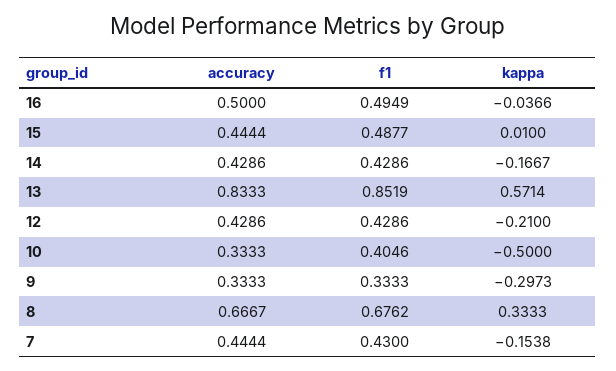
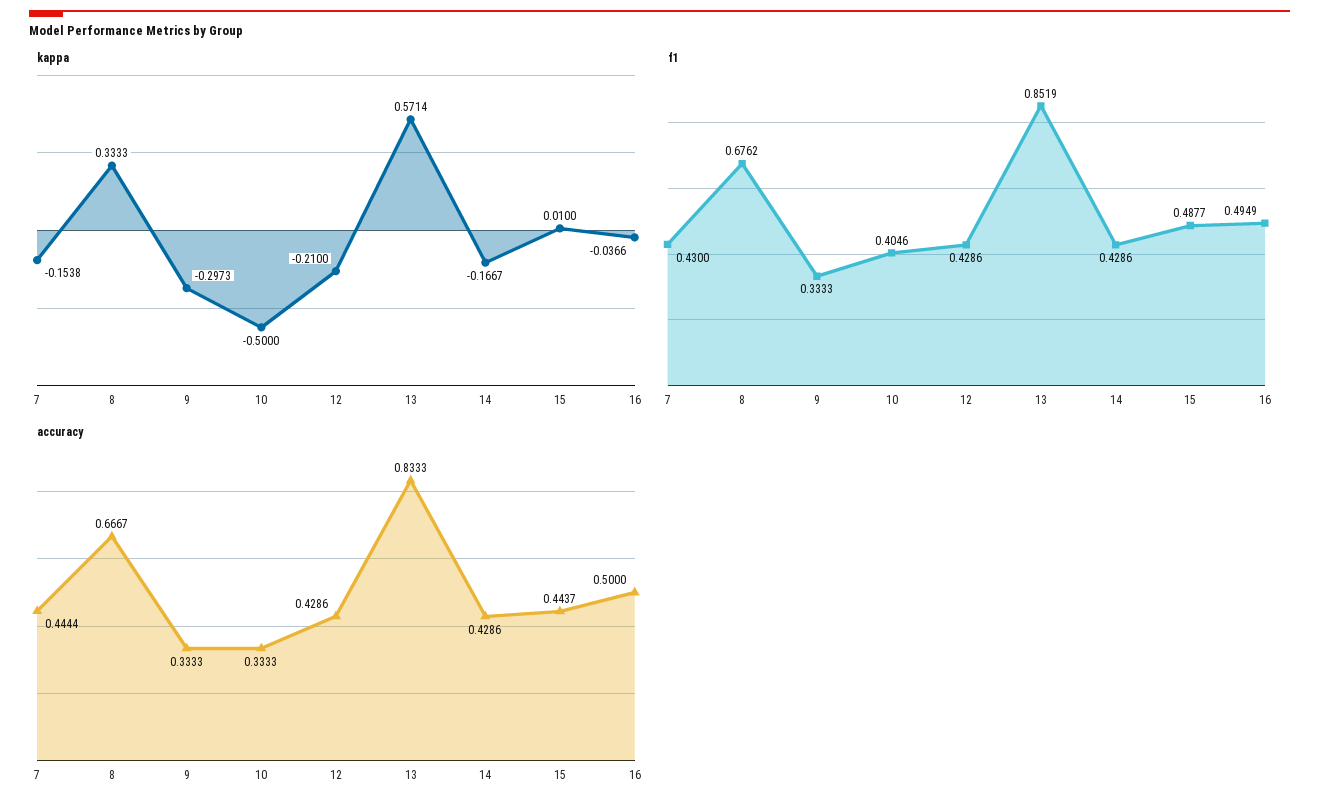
  {
    "accuracy": {
      "16": 0.5,
-     "15": 0.4444,
+     "15": 0.4437,
      "14": 0.4286,
      "13": 0.8333,
      "12": 0.4286,
      "10": 0.3333,
      "9": 0.3333,
      "8": 0.6667,
      "7": 0.4444
    },
    "f1": {
      "16": 0.4949,
      "15": 0.4877,
      "14": 0.4286,
      "13": 0.8519,
      "12": 0.4286,
      "10": 0.4046,
      "9": 0.3333,
      "8": 0.6762,
      "7": 0.43
    },
    "kappa": {
      "16": -0.0366,
      "15": 0.01,
      "14": -0.1667,
      "13": 0.5714,
      "12": -0.21,
      "10": -0.5,
      "9": -0.2973,
      "8": 0.3333,
      "7": -0.1538
    }
  }

